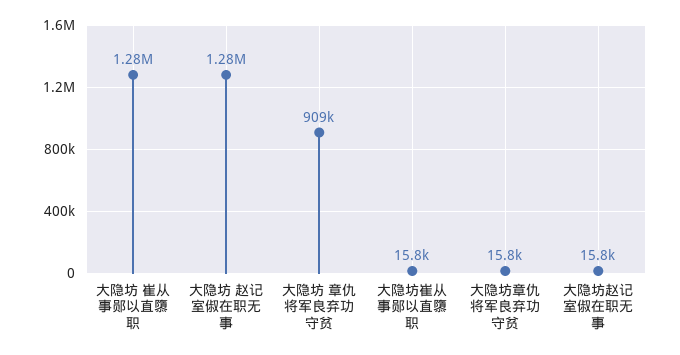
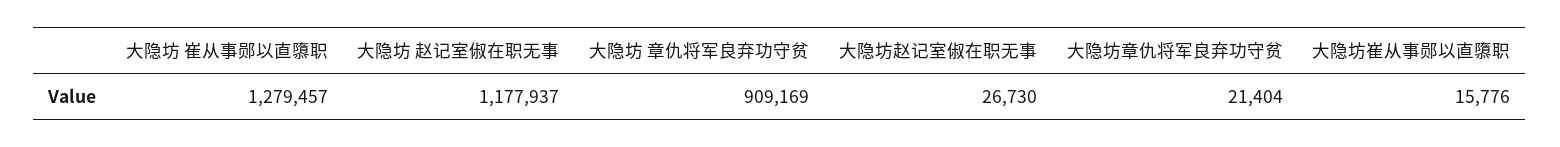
  {
    "大隐坊 崔从事郧以直隳职": 1279457,
-   "大隐坊 赵记室俶在职无事": 1280000,
+   "大隐坊 赵记室俶在职无事": 1177937,
    "大隐坊 章仇将军良弃功守贫": 909169,
    "大隐坊崔从事郧以直隳职": 15776,
-   "大隐坊章仇将军良弃功守贫": 15800,
+   "大隐坊章仇将军良弃功守贫": 21404,
-   "大隐坊赵记室俶在职无事": 15800
+   "大隐坊赵记室俶在职无事": 26730
  }

